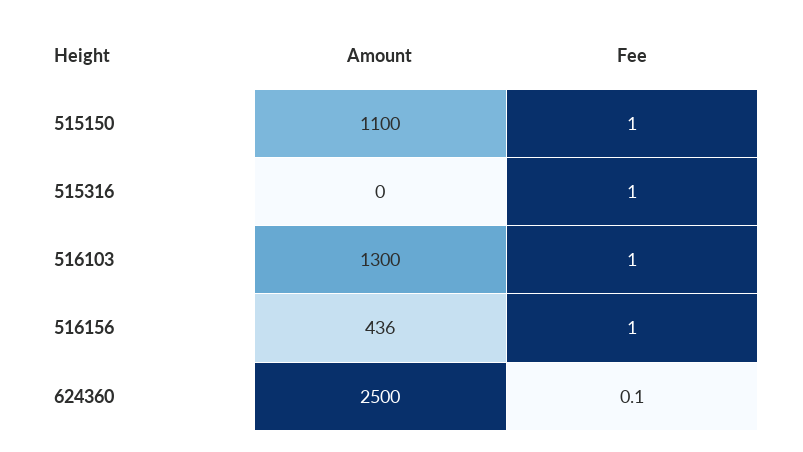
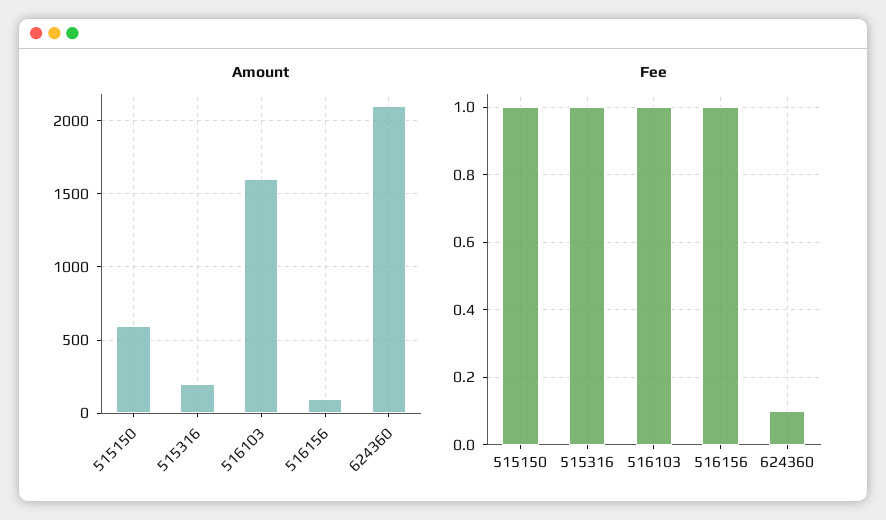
  {
    "Amount": {
-     "515150": 1100,
+     "515150": 600,
-     "515316": 0,
+     "515316": 200,
-     "516103": 1300,
+     "516103": 1600,
-     "516156": 436,
+     "516156": 100,
-     "624360": 2500
+     "624360": 2100
    },
    "Fee": {
      "515150": 1,
      "515316": 1,
      "516103": 1,
      "516156": 1,
      "624360": 0.1
    }
  }

